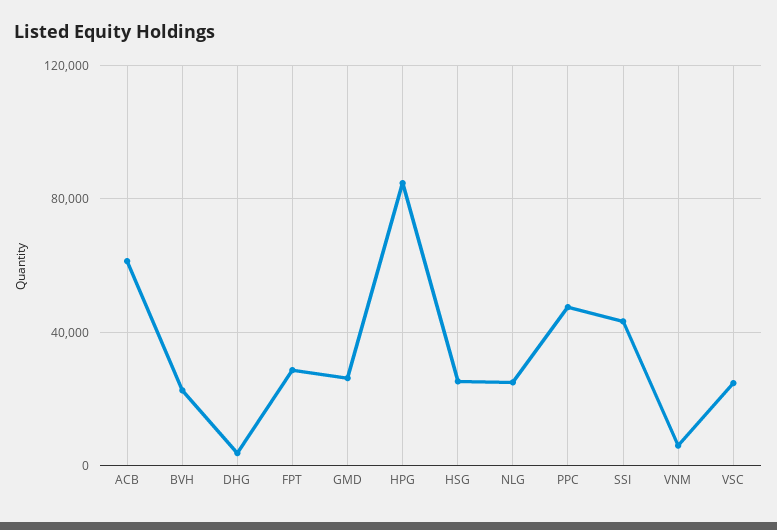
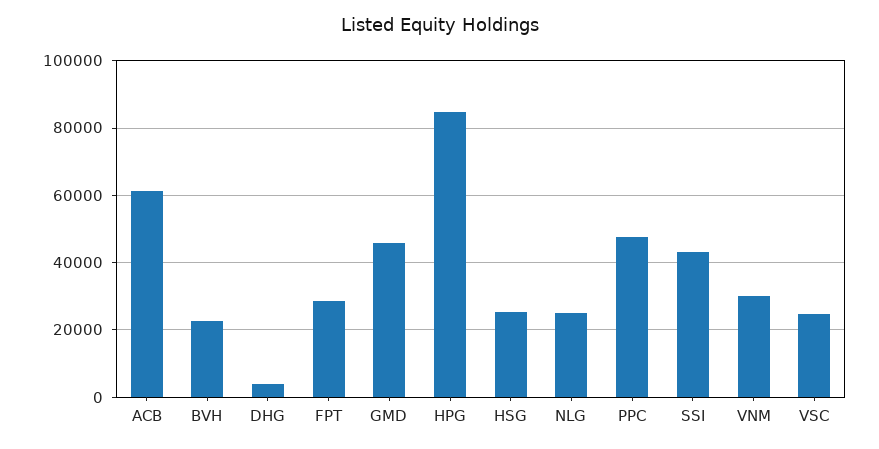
  {
    "ACB": 62000,
    "BVH": 22000,
    "DHG": 4000,
    "FPT": 28000,
-   "GMD": 25000,
+   "GMD": 46000,
    "HPG": 84000,
    "HSG": 26000,
    "NLG": 26000,
    "PPC": 48000,
    "SSI": 44000,
-   "VNM": 5000,
+   "VNM": 30000,
    "VSC": 24000
  }

